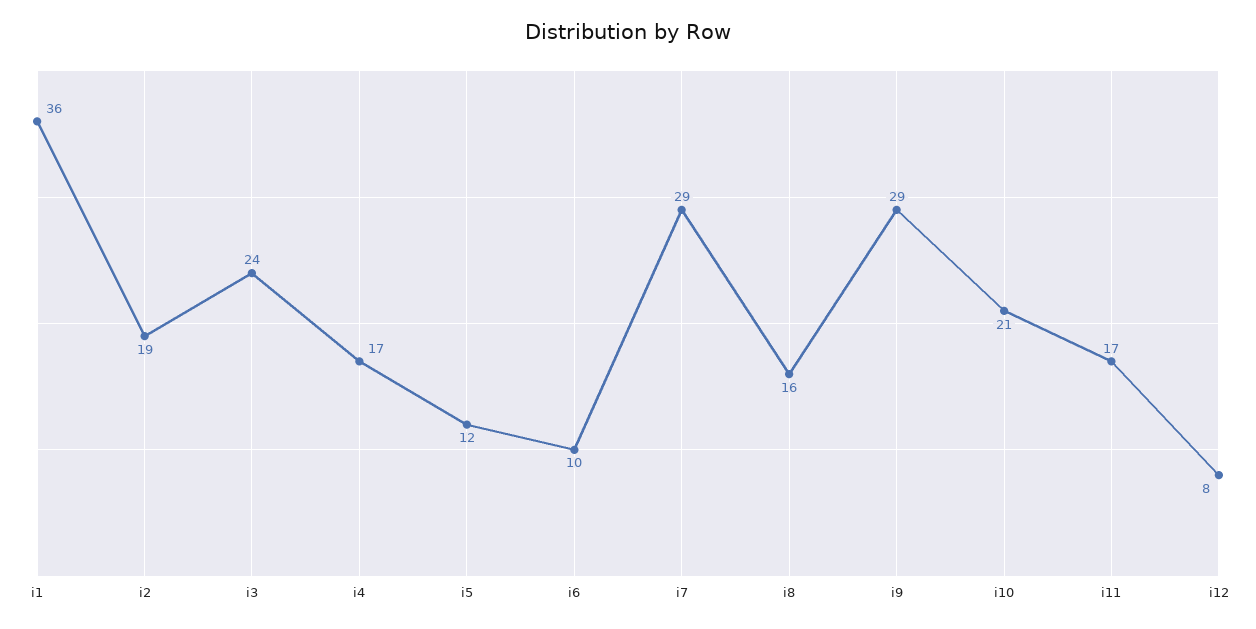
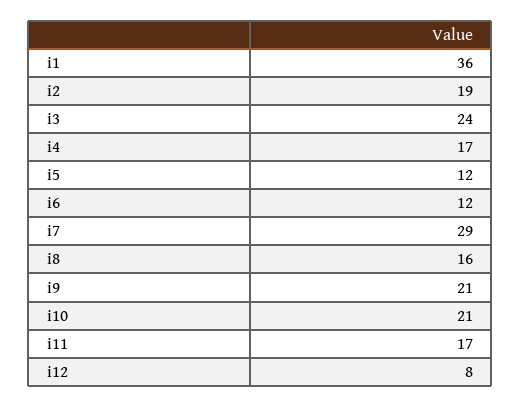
  {
    "i1": 36,
    "i2": 19,
    "i3": 24,
    "i4": 17,
    "i5": 12,
-   "i6": 10,
+   "i6": 12,
    "i7": 29,
    "i8": 16,
-   "i9": 29,
+   "i9": 21,
    "i10": 21,
    "i11": 17,
    "i12": 8
  }

